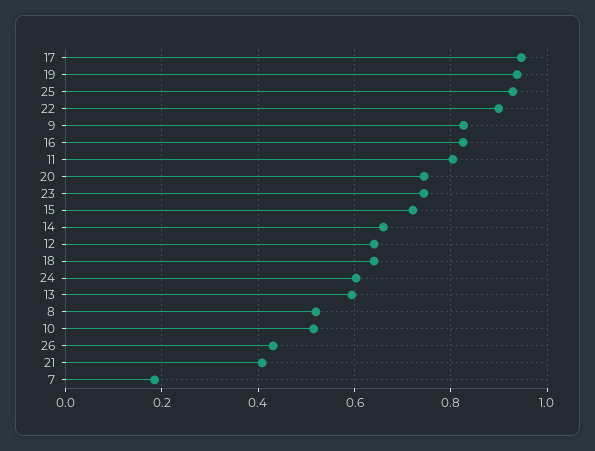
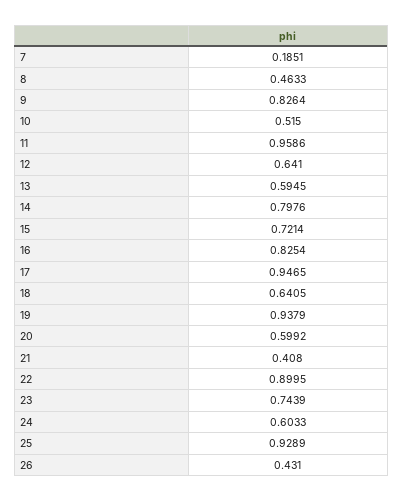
  {
    "17": 0.9465,
    "19": 0.9379,
    "25": 0.9289,
    "22": 0.8995,
    "9": 0.8264,
    "16": 0.8254,
-   "11": 0.8,
+   "11": 0.9586,
-   "20": 0.74,
+   "20": 0.5992,
    "23": 0.7439,
    "15": 0.7214,
-   "14": 0.66,
+   "14": 0.7976,
    "12": 0.641,
    "18": 0.6405,
    "24": 0.6033,
    "13": 0.5945,
-   "8": 0.52,
+   "8": 0.4633,
    "10": 0.515,
    "26": 0.431,
    "21": 0.408,
    "7": 0.1851
  }

